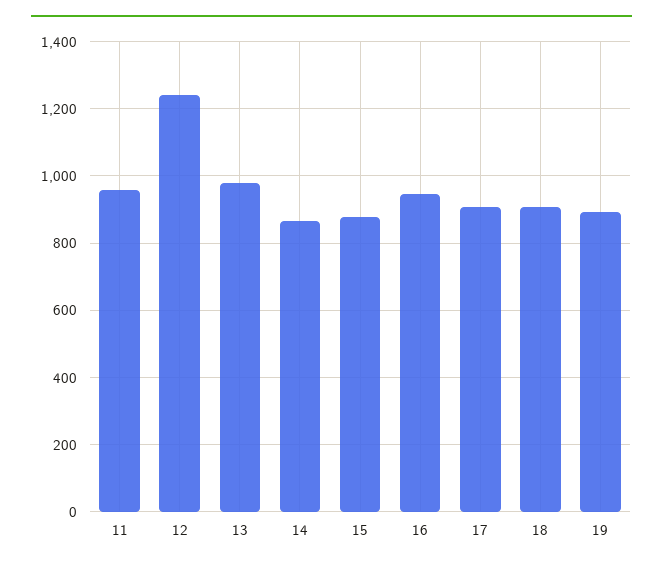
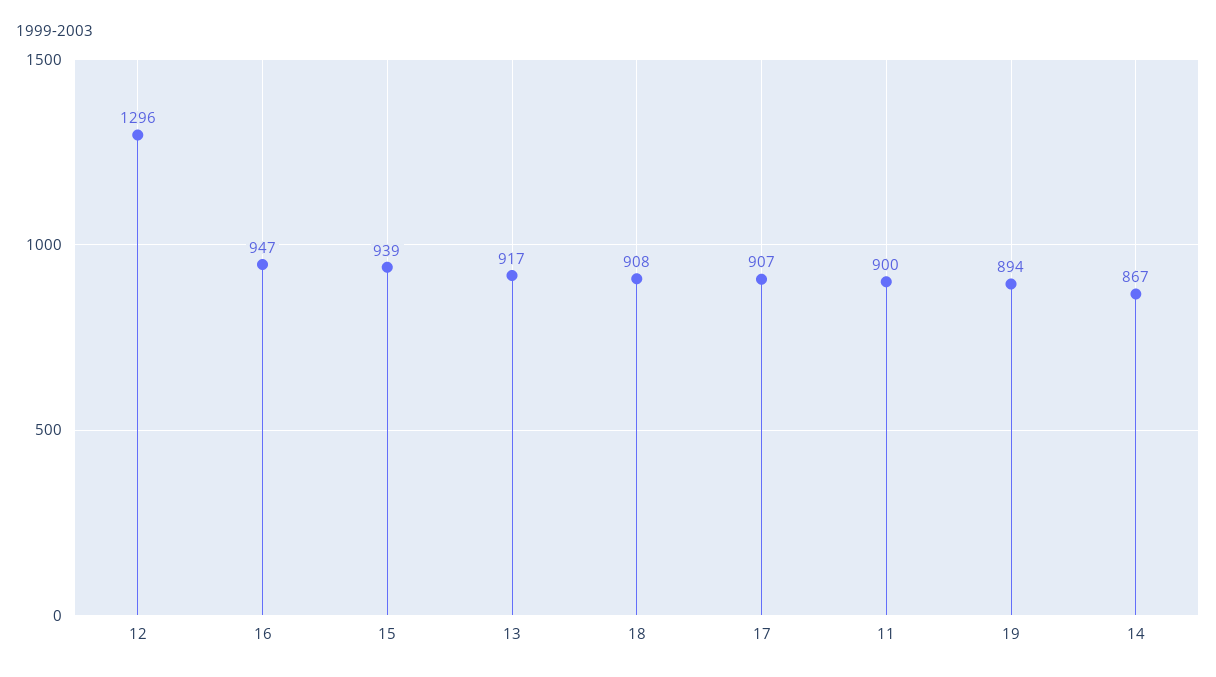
  {
-   "11": 960,
+   "11": 900,
-   "12": 1240,
+   "12": 1296,
-   "13": 980,
+   "13": 917,
    "14": 867,
-   "15": 880,
+   "15": 939,
    "16": 947,
    "17": 907,
    "18": 908,
    "19": 894
  }

